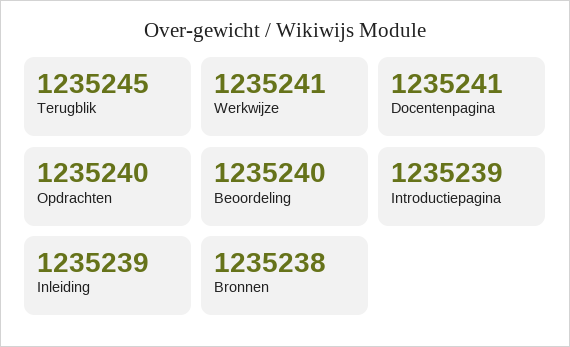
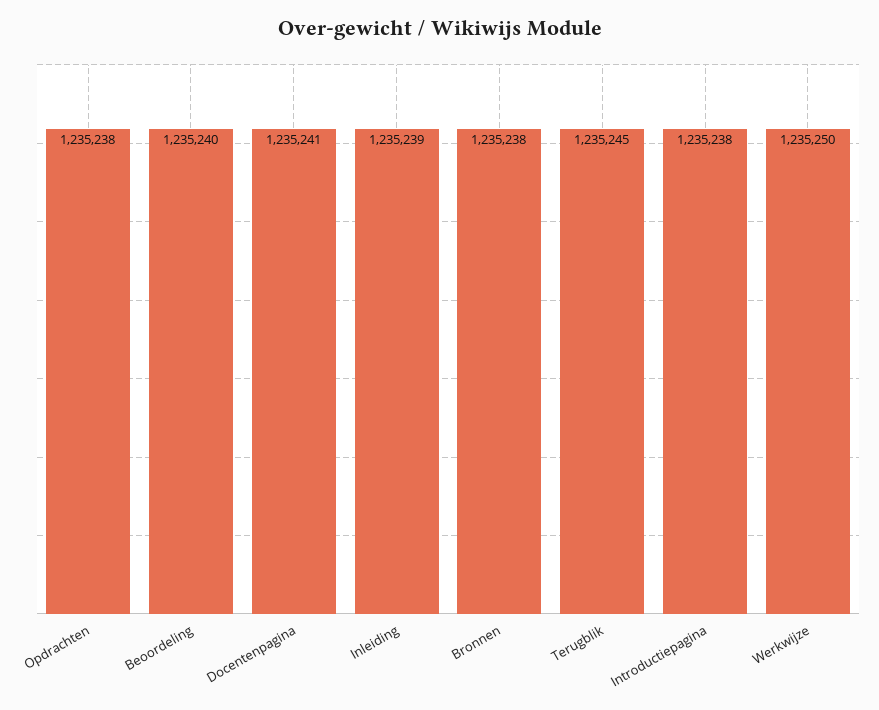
  {
    "Terugblik": 1235245,
-   "Werkwijze": 1235241,
+   "Werkwijze": 1235250,
    "Docentenpagina": 1235241,
-   "Opdrachten": 1235240,
+   "Opdrachten": 1235238,
    "Beoordeling": 1235240,
-   "Introductiepagina": 1235239,
+   "Introductiepagina": 1235238,
    "Inleiding": 1235239,
    "Bronnen": 1235238
  }

